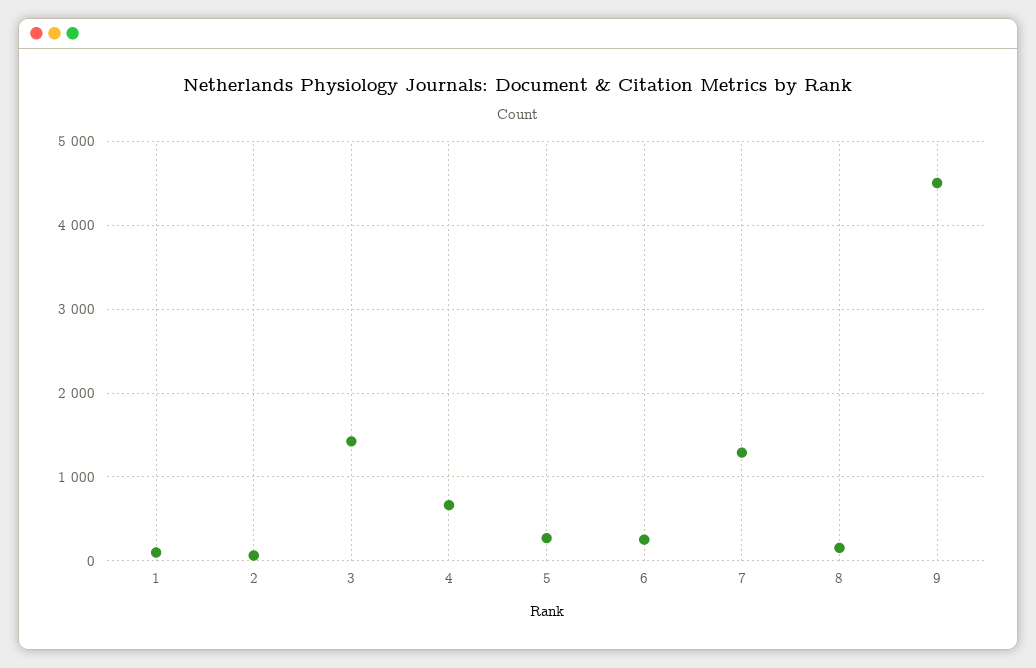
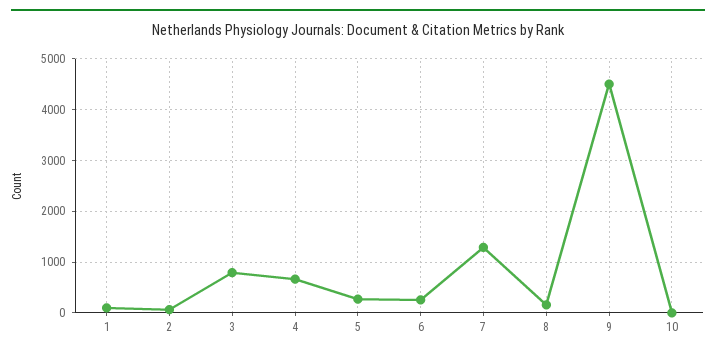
  {
    "1": 100,
    "2": 100,
-   "3": 1400,
+   "3": 800,
    "4": 700,
    "5": 300,
    "6": 300,
    "7": 1300,
    "8": 200,
-   "9": 4500
+   "9": 4500,
+   "10": 0
  }

